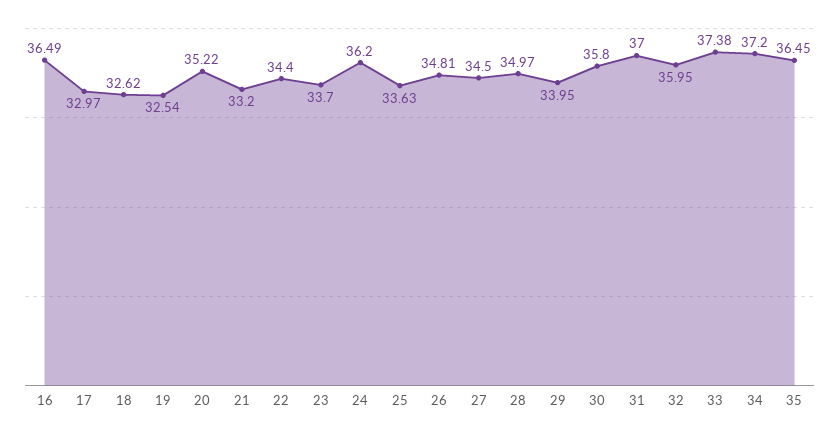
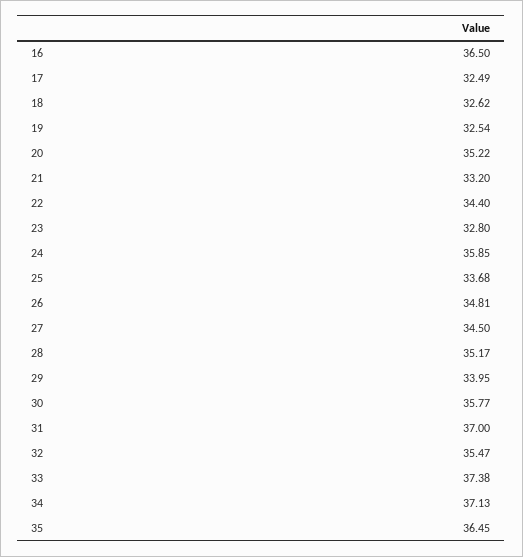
  {
-   "16": 36.49,
+   "16": 36.5,
-   "17": 32.97,
+   "17": 32.49,
    "18": 32.62,
    "19": 32.54,
    "20": 35.22,
    "21": 33.2,
    "22": 34.4,
-   "23": 33.7,
+   "23": 32.8,
-   "24": 36.2,
+   "24": 35.85,
-   "25": 33.63,
+   "25": 33.68,
    "26": 34.81,
    "27": 34.5,
-   "28": 34.97,
+   "28": 35.17,
    "29": 33.95,
-   "30": 35.8,
+   "30": 35.77,
    "31": 37,
-   "32": 35.95,
+   "32": 35.47,
    "33": 37.38,
-   "34": 37.2,
+   "34": 37.13,
    "35": 36.45
  }

